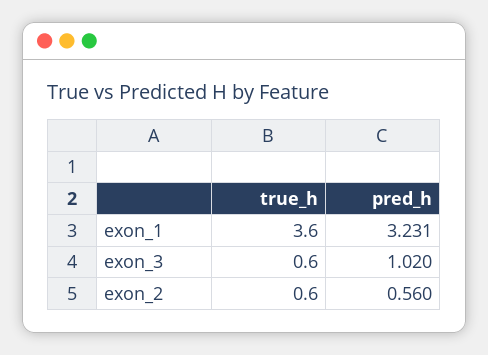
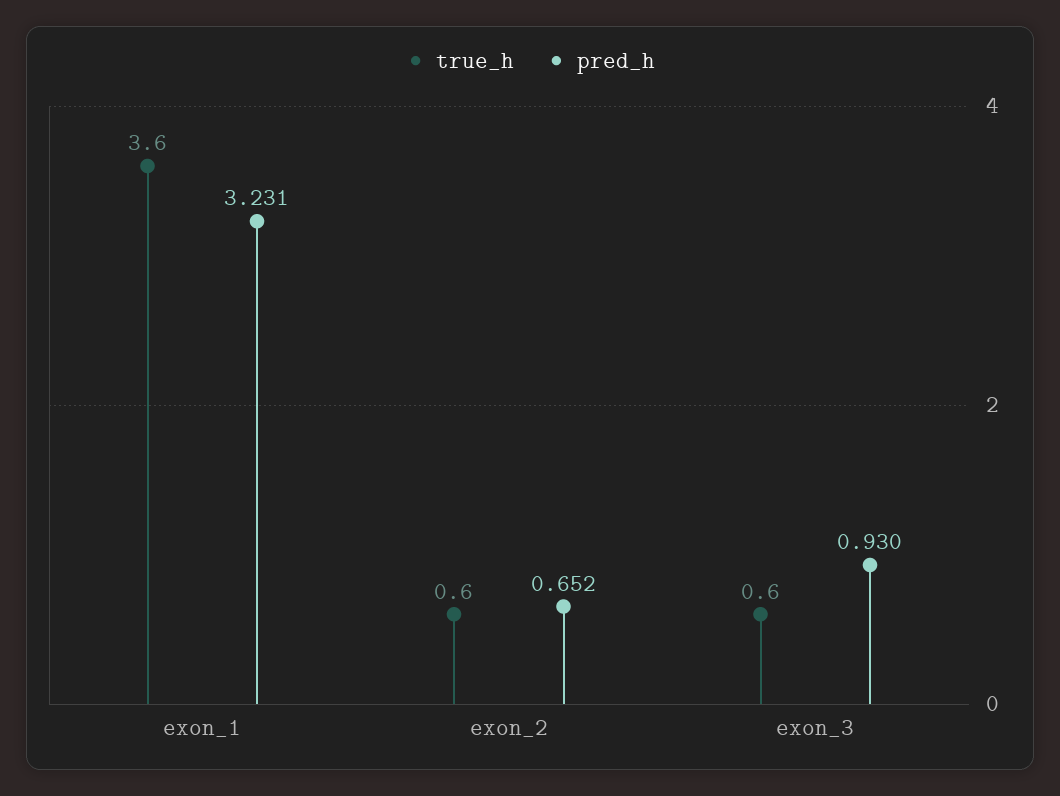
  {
    "true_h": {
      "exon_1": 3.6,
      "exon_3": 0.6,
      "exon_2": 0.6
    },
    "pred_h": {
      "exon_1": 3.231,
-     "exon_3": 1.02,
+     "exon_3": 0.93,
-     "exon_2": 0.56
+     "exon_2": 0.652
    }
  }

